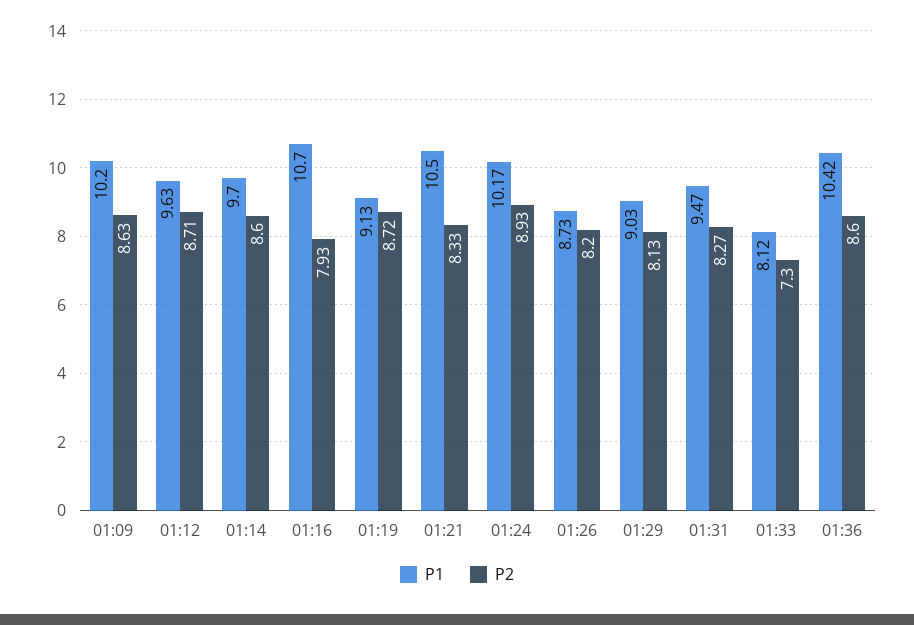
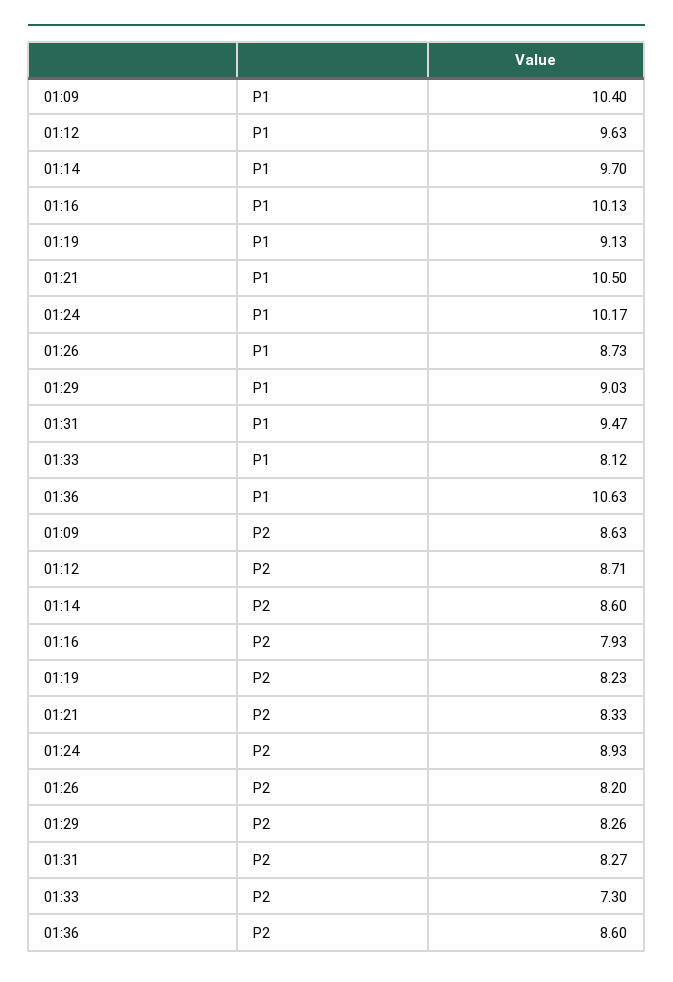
  {
    "P1": {
-     "01:09": 10.2,
+     "01:09": 10.4,
      "01:12": 9.63,
      "01:14": 9.7,
-     "01:16": 10.7,
+     "01:16": 10.13,
      "01:19": 9.13,
      "01:21": 10.5,
      "01:24": 10.17,
      "01:26": 8.73,
      "01:29": 9.03,
      "01:31": 9.47,
      "01:33": 8.12,
-     "01:36": 10.42
+     "01:36": 10.63
    },
    "P2": {
      "01:09": 8.63,
      "01:12": 8.71,
      "01:14": 8.6,
      "01:16": 7.93,
-     "01:19": 8.72,
+     "01:19": 8.23,
      "01:21": 8.33,
      "01:24": 8.93,
      "01:26": 8.2,
-     "01:29": 8.13,
+     "01:29": 8.26,
      "01:31": 8.27,
      "01:33": 7.3,
      "01:36": 8.6
    }
  }

